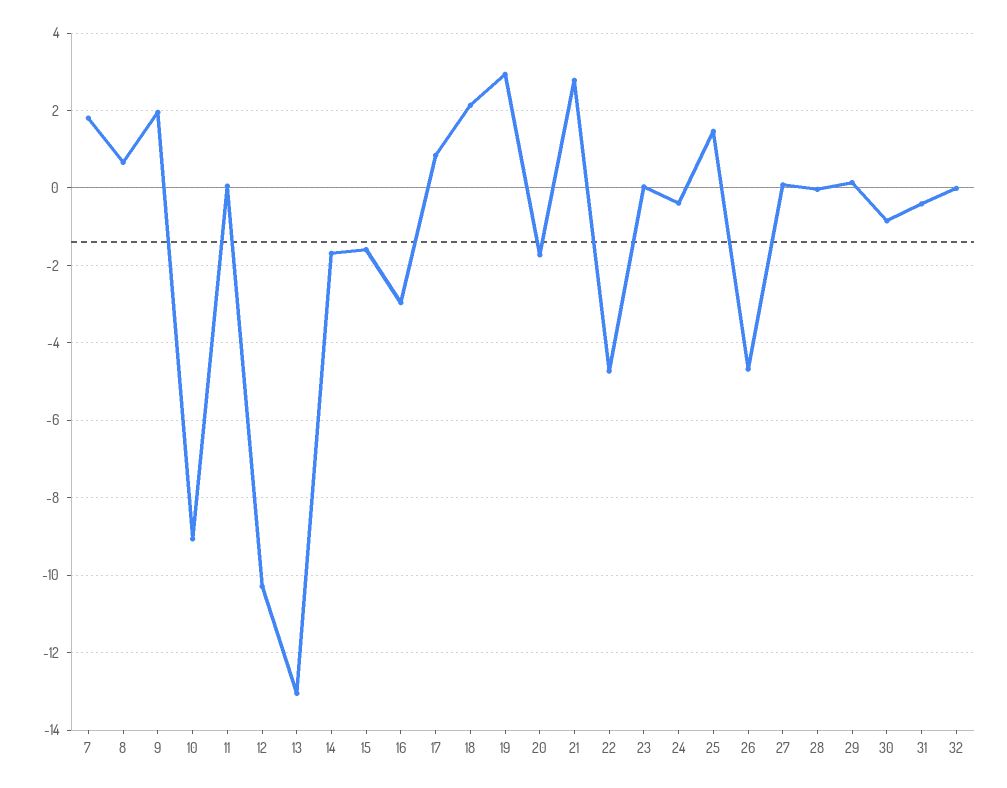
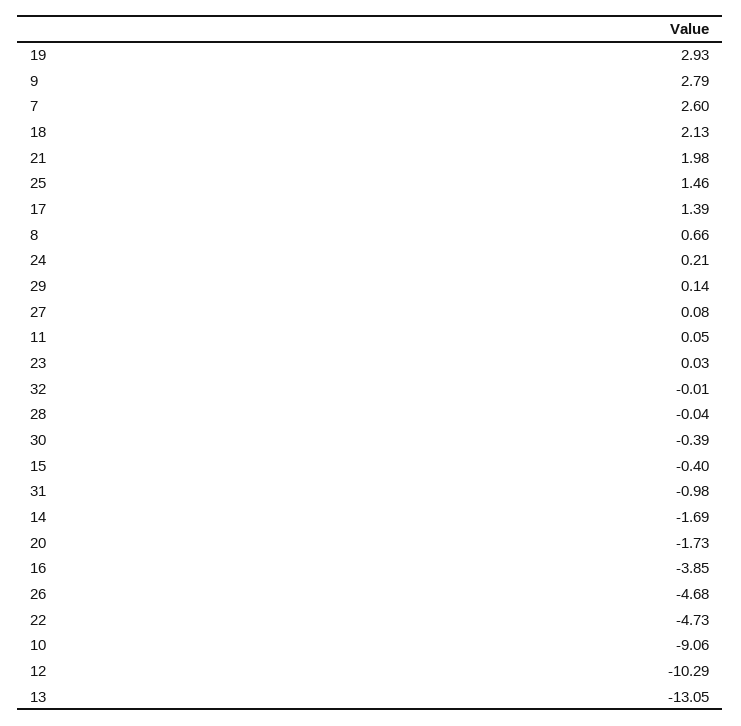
  {
-   "7": 1.8,
+   "7": 2.6,
    "8": 0.66,
-   "9": 2,
+   "9": 2.79,
    "10": -9.06,
    "11": 0.05,
    "12": -10.29,
    "13": -13.05,
    "14": -1.69,
-   "15": -1.6,
+   "15": -0.4,
-   "16": -3,
+   "16": -3.85,
-   "17": 0.8,
+   "17": 1.39,
    "18": 2.13,
    "19": 2.93,
    "20": -1.73,
-   "21": 2.8,
+   "21": 1.98,
    "22": -4.73,
    "23": 0.03,
-   "24": -0.4,
+   "24": 0.21,
    "25": 1.46,
    "26": -4.68,
    "27": 0.08,
    "28": -0.04,
    "29": 0.14,
-   "30": -0.8,
+   "30": -0.39,
-   "31": -0.4,
+   "31": -0.98,
    "32": -0.01
  }

